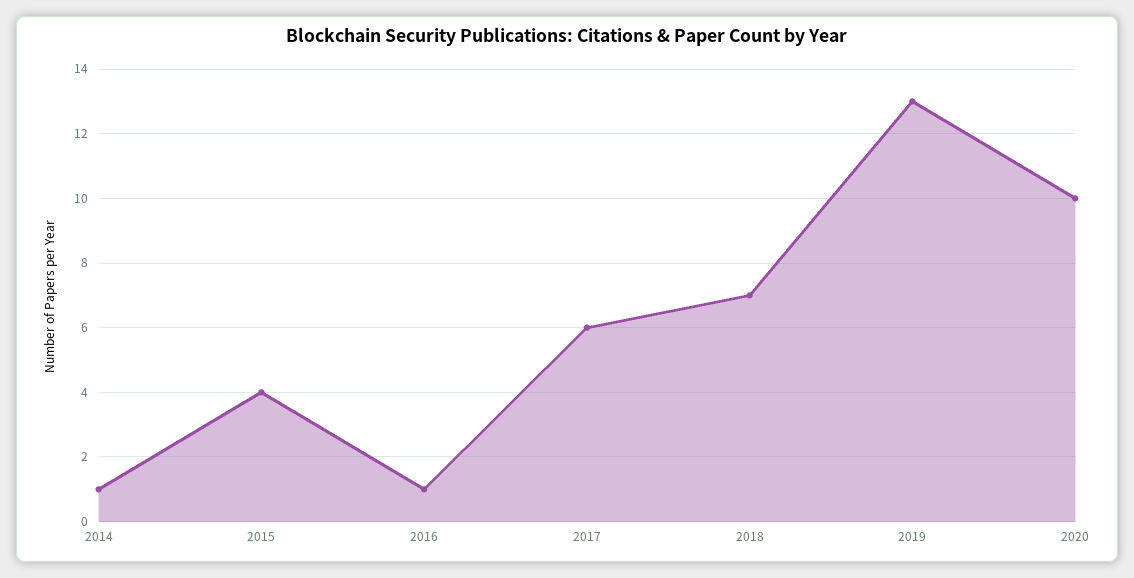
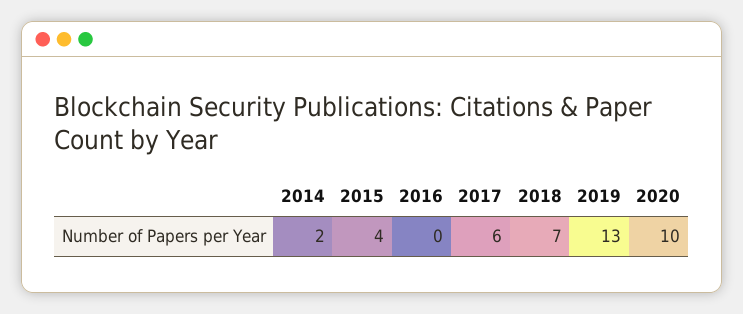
  {
-   "2014": 1,
+   "2014": 2,
    "2015": 4,
-   "2016": 1,
+   "2016": 0,
    "2017": 6,
    "2018": 7,
    "2019": 13,
    "2020": 10
  }

